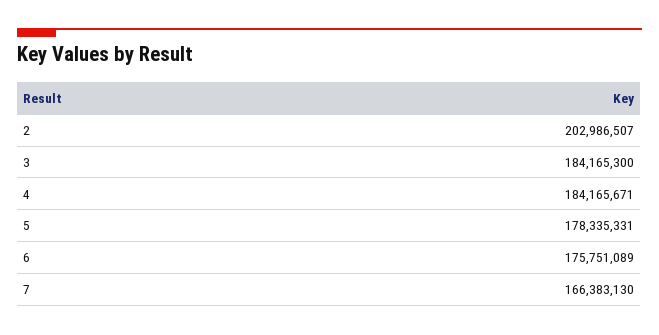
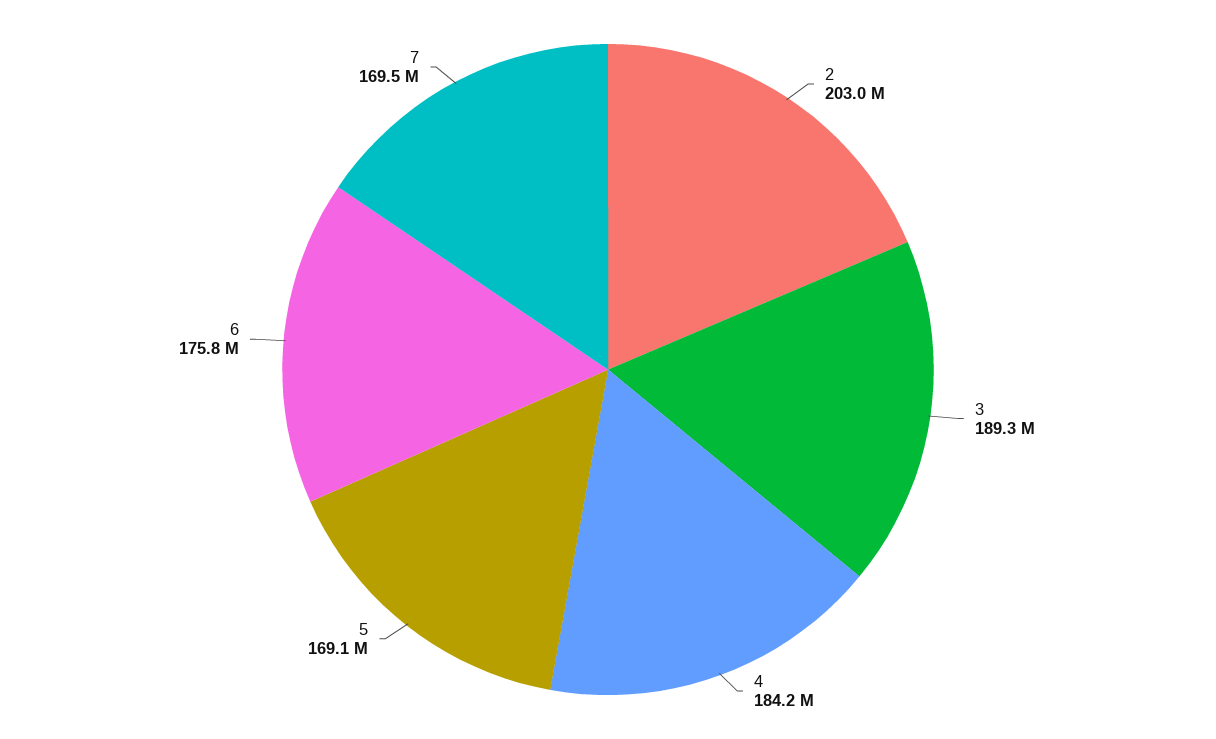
  {
    "2": 202986507,
-   "3": 184165300,
+   "3": 189300000,
    "4": 184165671,
-   "5": 178335331,
+   "5": 169100000,
    "6": 175751089,
-   "7": 166383130
+   "7": 169500000
  }

